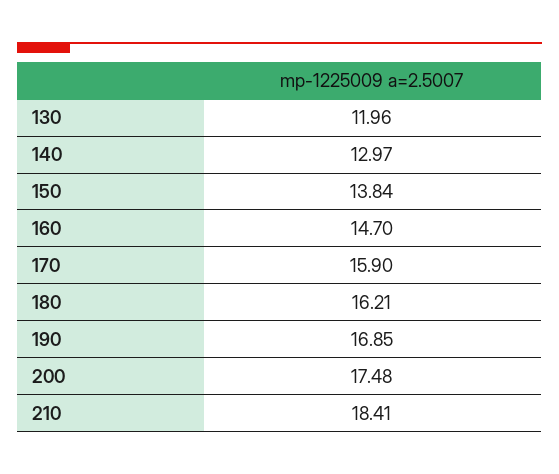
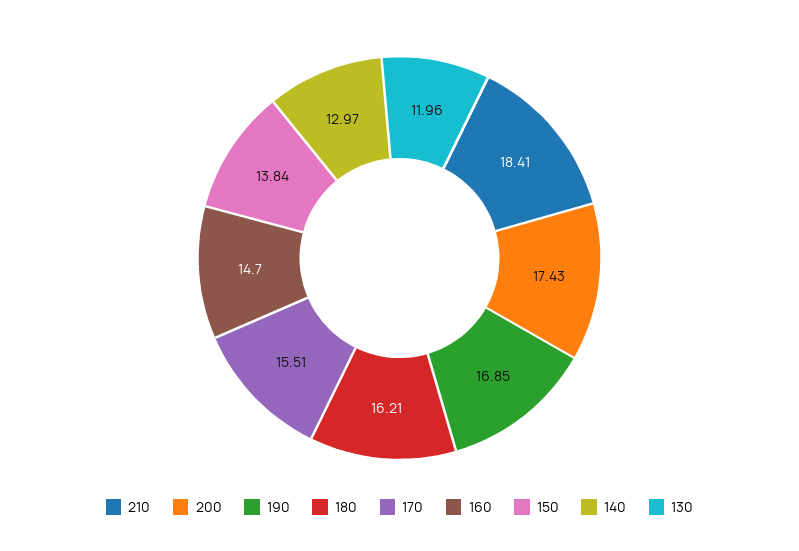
  {
    "130": 11.96,
    "140": 12.97,
    "150": 13.84,
    "160": 14.7,
-   "170": 15.9,
+   "170": 15.51,
    "180": 16.21,
    "190": 16.85,
-   "200": 17.48,
+   "200": 17.43,
    "210": 18.41
  }

